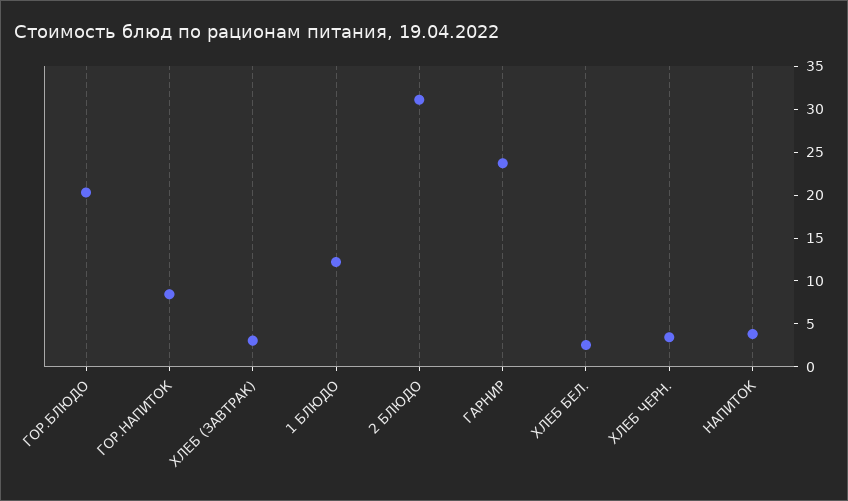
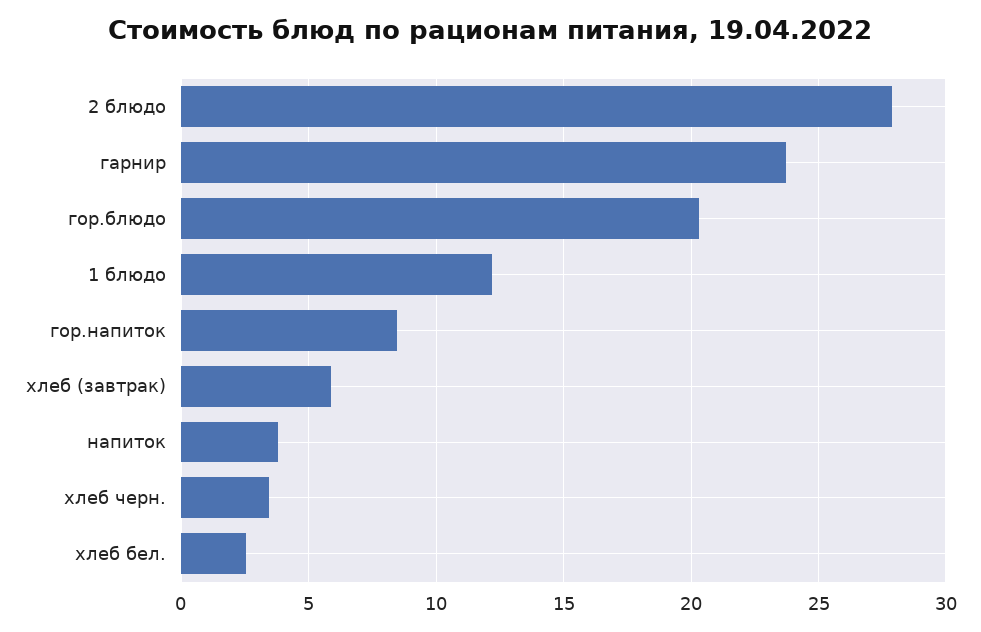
  {
    "ГОР.БЛЮДО": 20.5,
    "ГОР.НАПИТОК": 8.5,
-   "ХЛЕБ (ЗАВТРАК)": 3,
+   "ХЛЕБ (ЗАВТРАК)": 6,
    "1 БЛЮДО": 12,
-   "2 БЛЮДО": 31,
+   "2 БЛЮДО": 28,
    "ГАРНИР": 23.5,
    "ХЛЕБ БЕЛ.": 2.5,
    "ХЛЕБ ЧЕРН.": 3.5,
    "НАПИТОК": 4
  }

